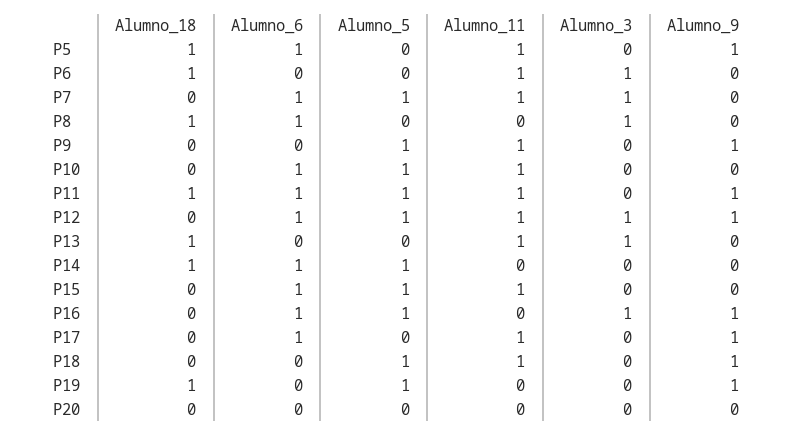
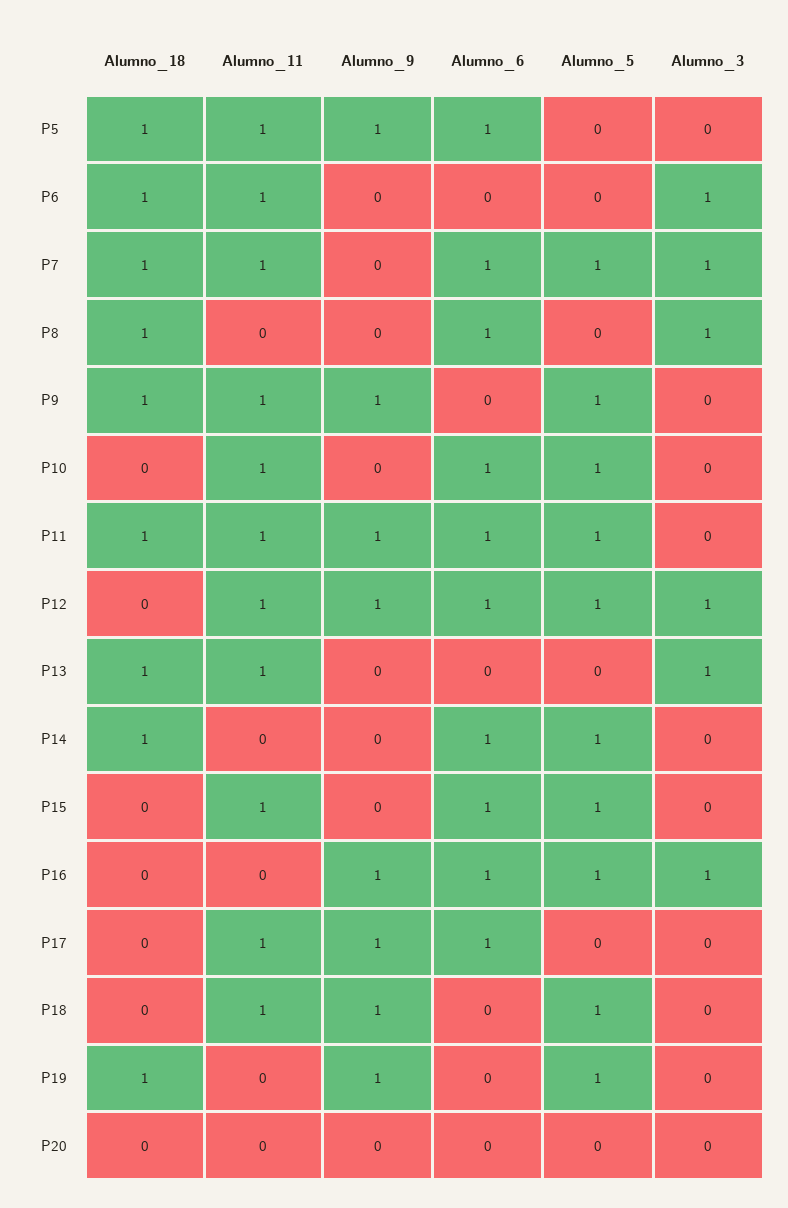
  {
    "Alumno_18": {
      "P5": 1,
      "P6": 1,
-     "P7": 0,
+     "P7": 1,
      "P8": 1,
-     "P9": 0,
+     "P9": 1,
      "P10": 0,
      "P11": 1,
      "P12": 0,
      "P13": 1,
      "P14": 1,
      "P15": 0,
      "P16": 0,
      "P17": 0,
      "P18": 0,
      "P19": 1,
      "P20": 0
    },
    "Alumno_6": {
      "P5": 1,
      "P6": 0,
      "P7": 1,
      "P8": 1,
      "P9": 0,
      "P10": 1,
      "P11": 1,
      "P12": 1,
      "P13": 0,
      "P14": 1,
      "P15": 1,
      "P16": 1,
      "P17": 1,
      "P18": 0,
      "P19": 0,
      "P20": 0
    },
    "Alumno_5": {
      "P5": 0,
      "P6": 0,
      "P7": 1,
      "P8": 0,
      "P9": 1,
      "P10": 1,
      "P11": 1,
      "P12": 1,
      "P13": 0,
      "P14": 1,
      "P15": 1,
      "P16": 1,
      "P17": 0,
      "P18": 1,
      "P19": 1,
      "P20": 0
    },
    "Alumno_11": {
      "P5": 1,
      "P6": 1,
      "P7": 1,
      "P8": 0,
      "P9": 1,
      "P10": 1,
      "P11": 1,
      "P12": 1,
      "P13": 1,
      "P14": 0,
      "P15": 1,
      "P16": 0,
      "P17": 1,
      "P18": 1,
      "P19": 0,
      "P20": 0
    },
    "Alumno_3": {
      "P5": 0,
      "P6": 1,
      "P7": 1,
      "P8": 1,
      "P9": 0,
      "P10": 0,
      "P11": 0,
      "P12": 1,
      "P13": 1,
      "P14": 0,
      "P15": 0,
      "P16": 1,
      "P17": 0,
      "P18": 0,
      "P19": 0,
      "P20": 0
    },
    "Alumno_9": {
      "P5": 1,
      "P6": 0,
      "P7": 0,
      "P8": 0,
      "P9": 1,
      "P10": 0,
      "P11": 1,
      "P12": 1,
      "P13": 0,
      "P14": 0,
      "P15": 0,
      "P16": 1,
      "P17": 1,
      "P18": 1,
      "P19": 1,
      "P20": 0
    }
  }

